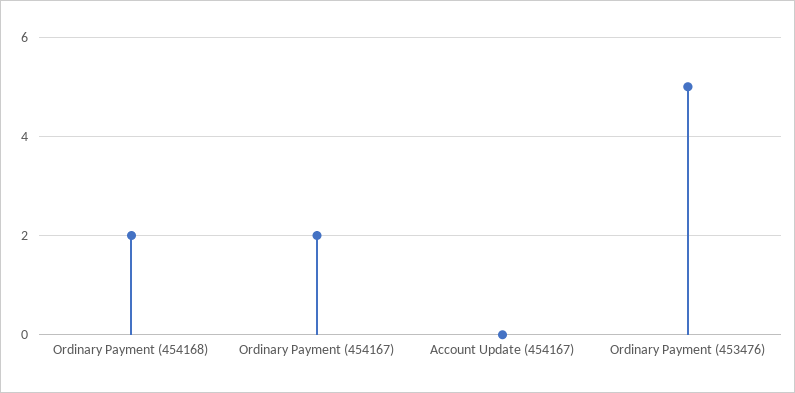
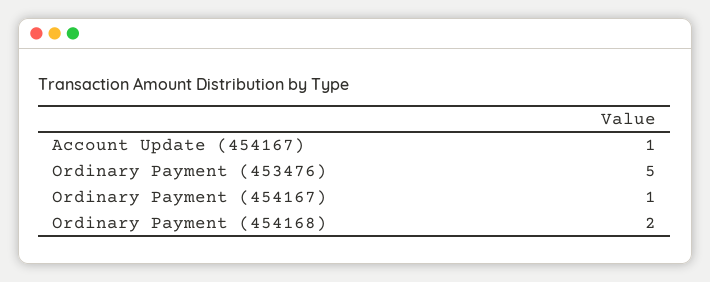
  {
    "Ordinary Payment (454168)": 2,
-   "Ordinary Payment (454167)": 2,
+   "Ordinary Payment (454167)": 1,
-   "Account Update (454167)": 0,
+   "Account Update (454167)": 1,
    "Ordinary Payment (453476)": 5
  }

